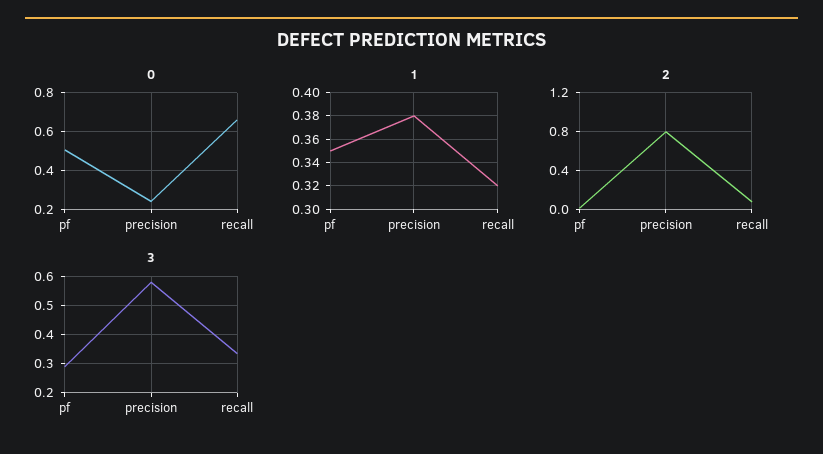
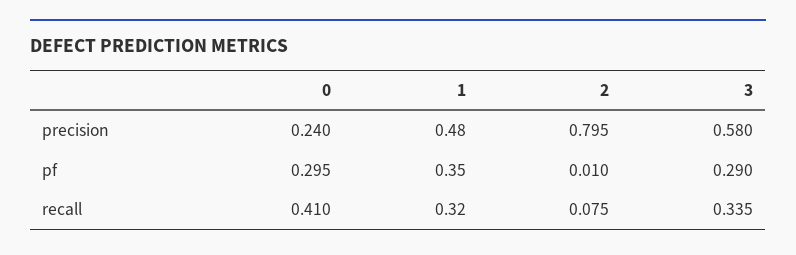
  {
    "0": {
-     "pf": 0.5,
+     "pf": 0.295,
      "precision": 0.24,
-     "recall": 0.65
+     "recall": 0.41
    },
    "1": {
      "pf": 0.35,
-     "precision": 0.38,
+     "precision": 0.48,
      "recall": 0.32
    },
    "2": {
      "pf": 0.01,
      "precision": 0.795,
      "recall": 0.075
    },
    "3": {
      "pf": 0.29,
      "precision": 0.58,
      "recall": 0.335
    }
  }

